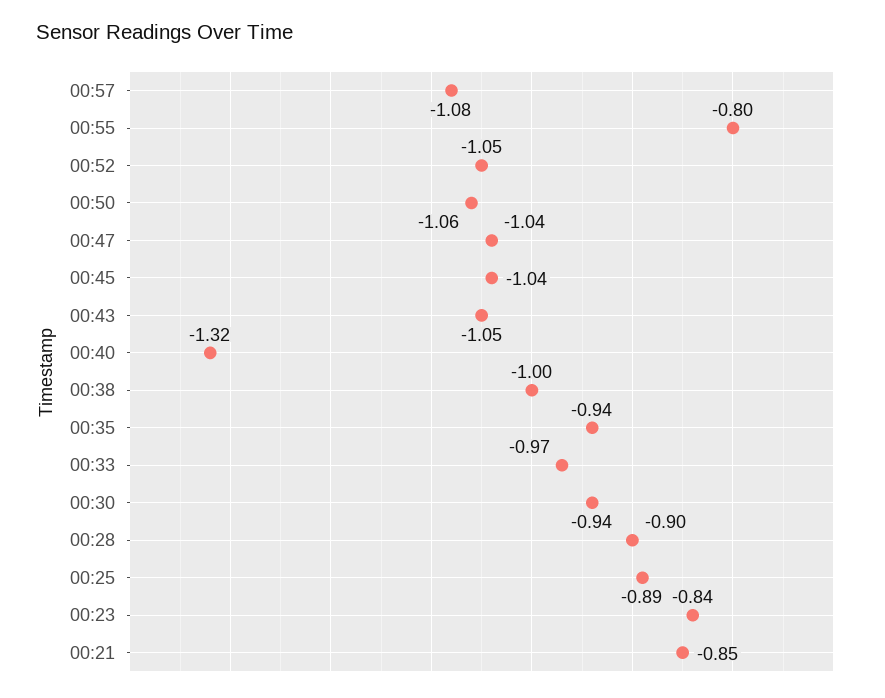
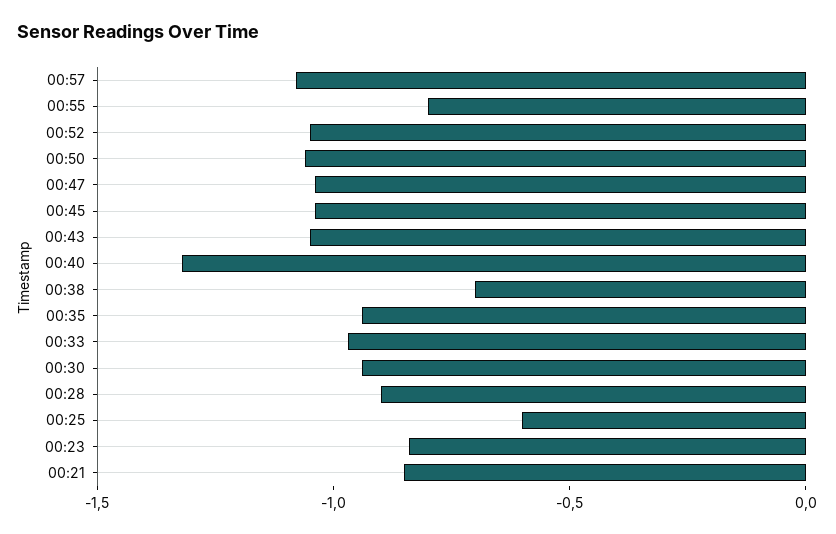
  {
    "00:57": -1.08,
    "00:55": -0.8,
    "00:52": -1.05,
    "00:50": -1.06,
    "00:47": -1.04,
    "00:45": -1.04,
    "00:43": -1.05,
    "00:40": -1.32,
-   "00:38": -1,
+   "00:38": -0.7,
    "00:35": -0.94,
    "00:33": -0.97,
    "00:30": -0.94,
    "00:28": -0.9,
-   "00:25": -0.89,
+   "00:25": -0.6,
    "00:23": -0.84,
    "00:21": -0.85
  }

